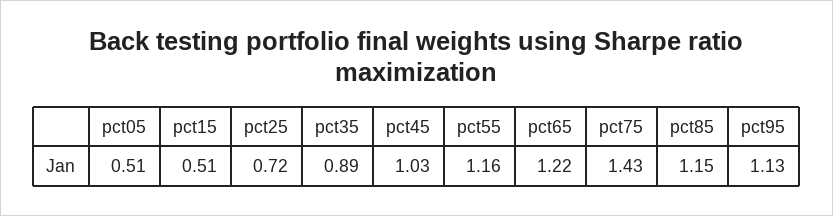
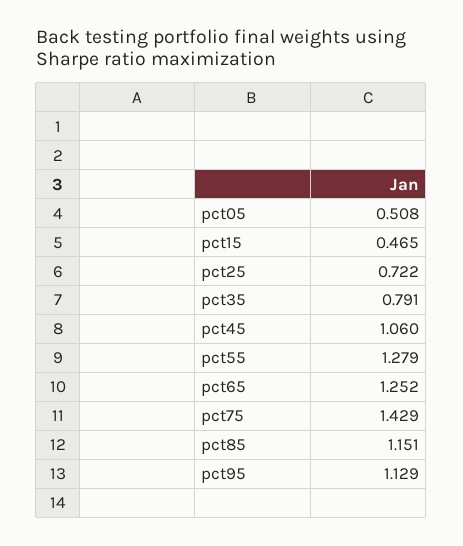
  {
    "pct05": 0.508,
-   "pct15": 0.51,
+   "pct15": 0.465,
    "pct25": 0.722,
-   "pct35": 0.89,
+   "pct35": 0.791,
-   "pct45": 1.03,
+   "pct45": 1.06,
-   "pct55": 1.16,
+   "pct55": 1.279,
-   "pct65": 1.22,
+   "pct65": 1.252,
    "pct75": 1.429,
    "pct85": 1.151,
    "pct95": 1.129
  }

